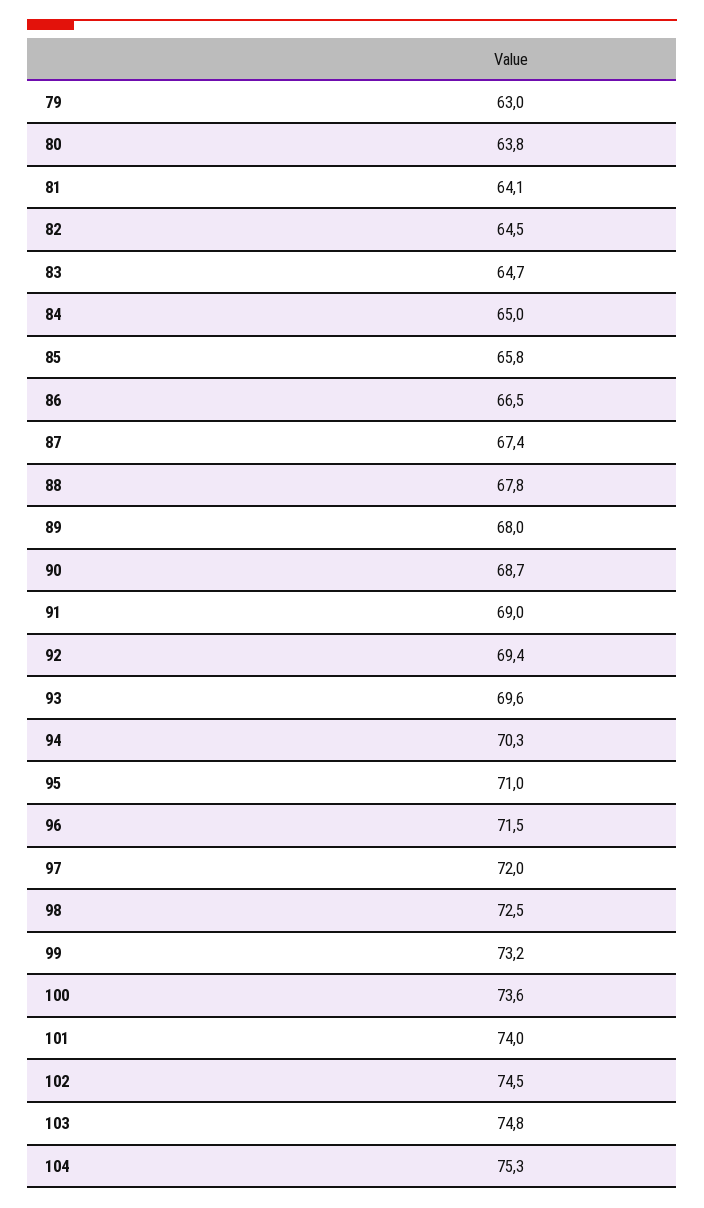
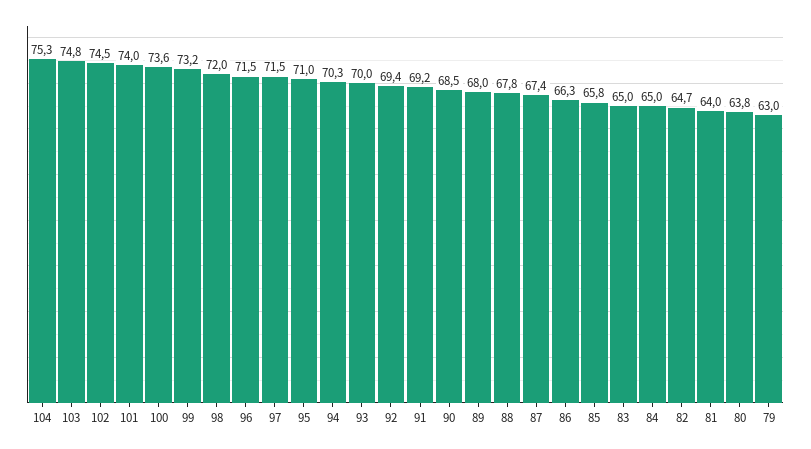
  {
    "79": 63,
    "80": 63.8,
-   "81": 64.1,
+   "81": 64,
-   "82": 64.5,
+   "82": 64.7,
-   "83": 64.7,
+   "83": 65,
    "84": 65,
    "85": 65.8,
-   "86": 66.5,
+   "86": 66.3,
    "87": 67.4,
    "88": 67.8,
    "89": 68,
-   "90": 68.7,
+   "90": 68.5,
-   "91": 69,
+   "91": 69.2,
    "92": 69.4,
-   "93": 69.6,
+   "93": 70,
    "94": 70.3,
    "95": 71,
    "96": 71.5,
-   "97": 72,
+   "97": 71.5,
-   "98": 72.5,
+   "98": 72,
    "99": 73.2,
    "100": 73.6,
    "101": 74,
    "102": 74.5,
    "103": 74.8,
    "104": 75.3
  }

